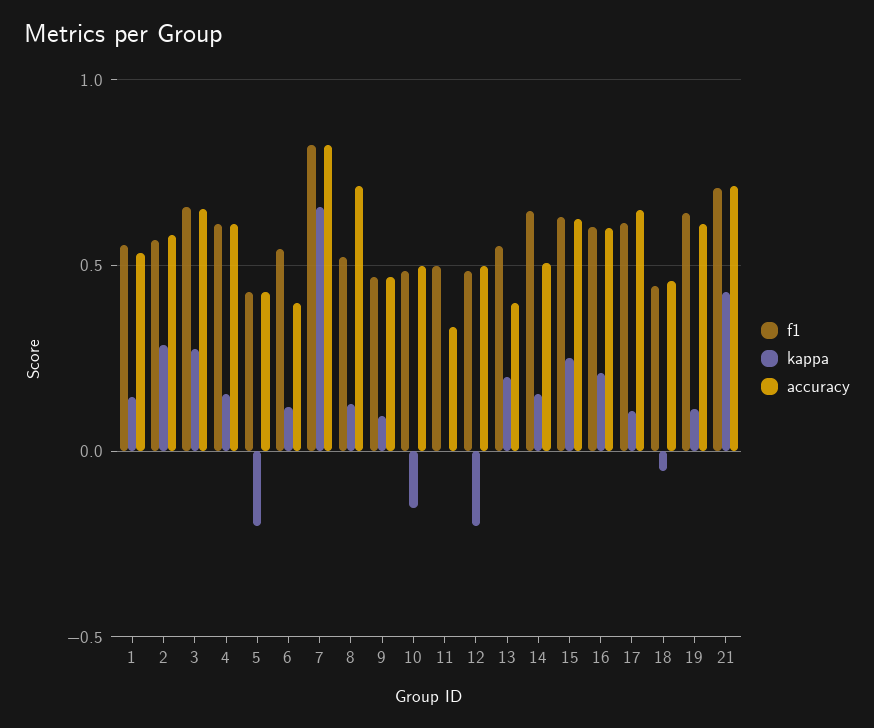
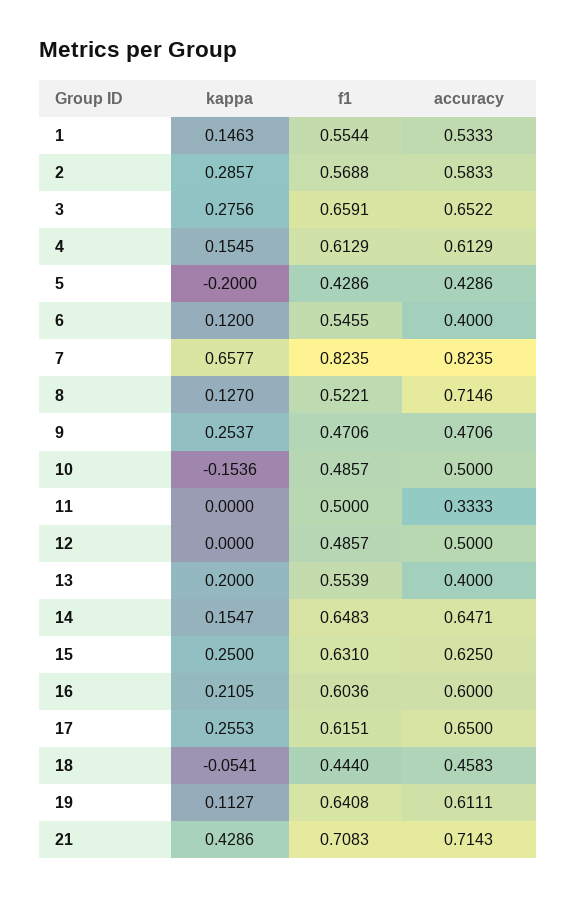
  {
    "f1": {
      "1": 0.5544,
      "2": 0.5688,
      "3": 0.6591,
      "4": 0.6129,
      "5": 0.4286,
      "6": 0.5455,
      "7": 0.8235,
      "8": 0.5221,
      "9": 0.4706,
      "10": 0.4857,
      "11": 0.5,
      "12": 0.4857,
      "13": 0.5539,
      "14": 0.6483,
      "15": 0.631,
      "16": 0.6036,
      "17": 0.6151,
      "18": 0.444,
      "19": 0.6408,
      "21": 0.7083
    },
    "kappa": {
      "1": 0.1463,
      "2": 0.2857,
      "3": 0.2756,
      "4": 0.1545,
      "5": -0.2,
      "6": 0.12,
      "7": 0.6577,
      "8": 0.127,
-     "9": 0.1,
+     "9": 0.2537,
      "10": -0.1536,
      "11": 0,
-     "12": -0.2,
+     "12": 0,
      "13": 0.2,
      "14": 0.1547,
      "15": 0.25,
      "16": 0.2105,
-     "17": 0.1,
+     "17": 0.2553,
      "18": -0.0541,
      "19": 0.1127,
      "21": 0.4286
    },
    "accuracy": {
      "1": 0.5333,
      "2": 0.5833,
      "3": 0.6522,
      "4": 0.6129,
      "5": 0.4286,
      "6": 0.4,
      "7": 0.8235,
      "8": 0.7146,
      "9": 0.4706,
      "10": 0.5,
      "11": 0.3333,
      "12": 0.5,
      "13": 0.4,
-     "14": 0.5,
+     "14": 0.6471,
      "15": 0.625,
      "16": 0.6,
      "17": 0.65,
      "18": 0.4583,
      "19": 0.6111,
      "21": 0.7143
    }
  }

